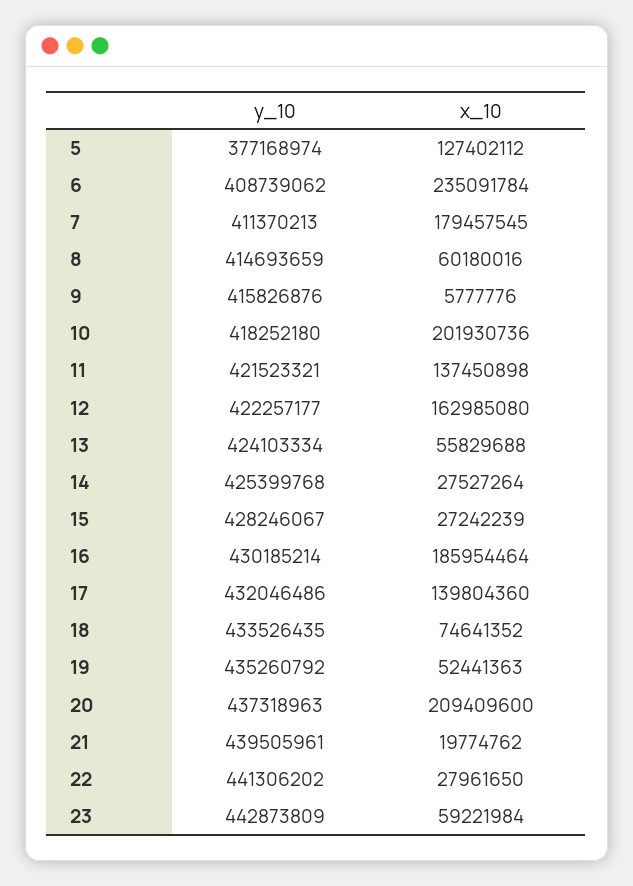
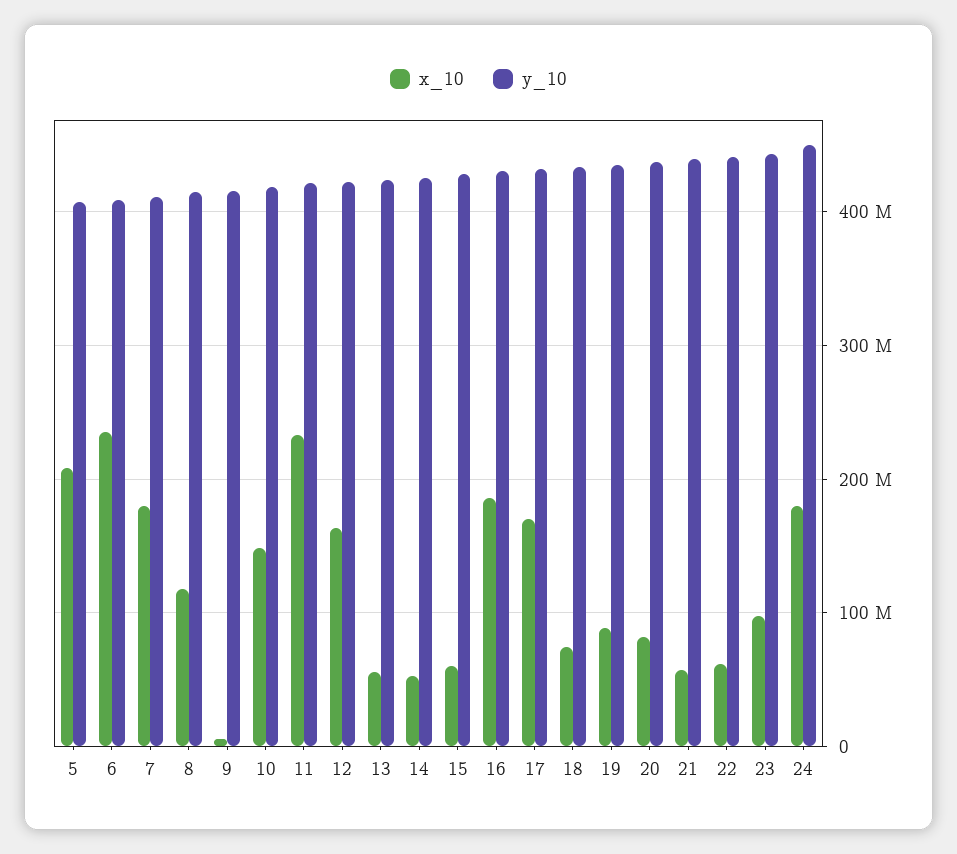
  {
    "y_10": {
-     "5": 377168974,
+     "5": 410000000,
      "6": 408739062,
      "7": 411370213,
      "8": 414693659,
      "9": 415826876,
      "10": 418252180,
      "11": 421523321,
      "12": 422257177,
      "13": 424103334,
      "14": 425399768,
      "15": 428246067,
      "16": 430185214,
      "17": 432046486,
      "18": 433526435,
      "19": 435260792,
      "20": 437318963,
      "21": 439505961,
      "22": 441306202,
-     "23": 442873809
+     "23": 442873809,
+     "24": 450000000
    },
    "x_10": {
-     "5": 127402112,
+     "5": 210000000,
      "6": 235091784,
      "7": 179457545,
-     "8": 60180016,
+     "8": 120000000,
      "9": 5777776,
-     "10": 201930736,
+     "10": 150000000,
-     "11": 137450898,
+     "11": 230000000,
      "12": 162985080,
      "13": 55829688,
-     "14": 27527264,
+     "14": 50000000,
-     "15": 27242239,
+     "15": 60000000,
      "16": 185954464,
-     "17": 139804360,
+     "17": 170000000,
      "18": 74641352,
-     "19": 52441363,
+     "19": 90000000,
-     "20": 209409600,
+     "20": 80000000,
-     "21": 19774762,
+     "21": 60000000,
-     "22": 27961650,
+     "22": 60000000,
-     "23": 59221984
+     "23": 100000000,
+     "24": 180000000
    }
  }

